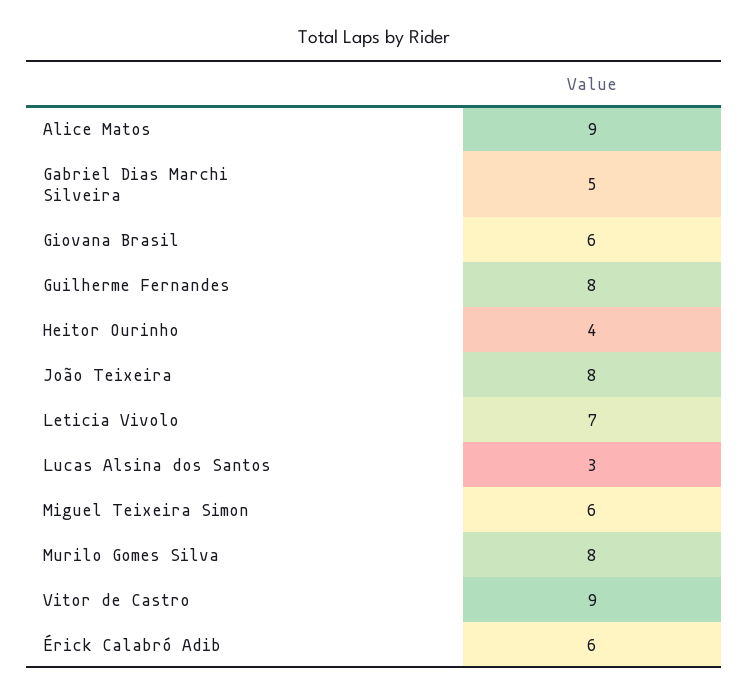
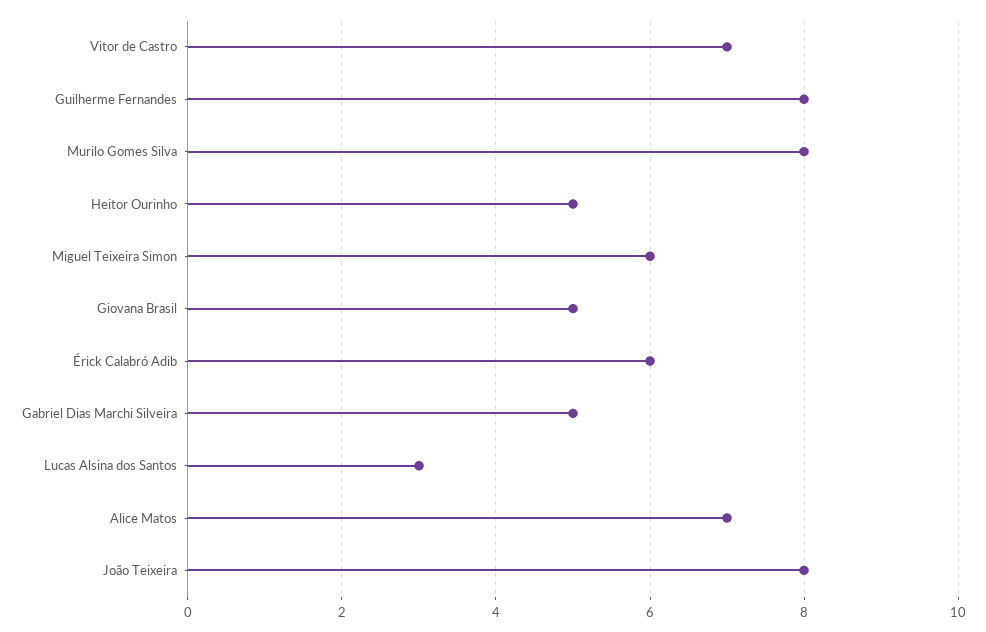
  {
-   "Alice Matos": 9,
+   "Alice Matos": 7,
    "Gabriel Dias Marchi Silveira": 5,
-   "Giovana Brasil": 6,
+   "Giovana Brasil": 5,
    "Guilherme Fernandes": 8,
-   "Heitor Ourinho": 4,
+   "Heitor Ourinho": 5,
    "João Teixeira": 8,
-   "Leticia Vivolo": 7,
    "Lucas Alsina dos Santos": 3,
    "Miguel Teixeira Simon": 6,
    "Murilo Gomes Silva": 8,
-   "Vitor de Castro": 9,
+   "Vitor de Castro": 7,
    "Érick Calabró Adib": 6
  }

